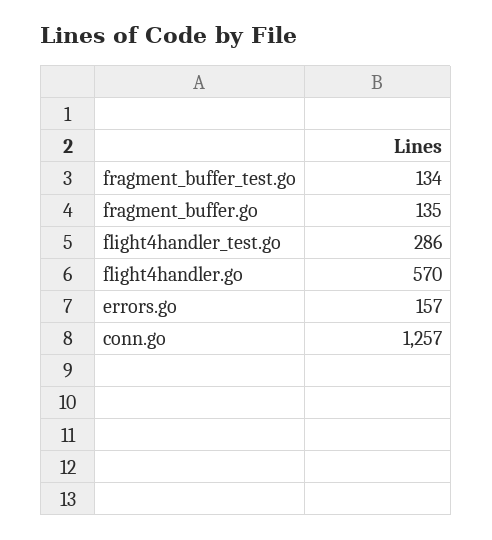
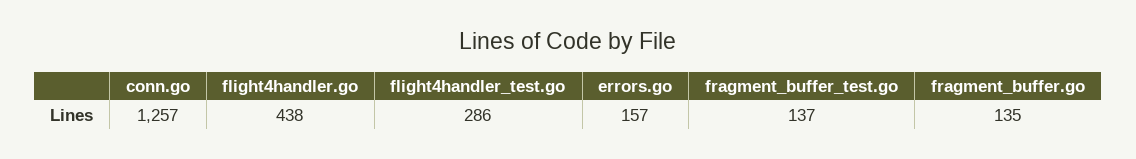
  {
-   "fragment_buffer_test.go": 134,
+   "fragment_buffer_test.go": 137,
    "fragment_buffer.go": 135,
    "flight4handler_test.go": 286,
-   "flight4handler.go": 570,
+   "flight4handler.go": 438,
    "errors.go": 157,
    "conn.go": 1257
  }

